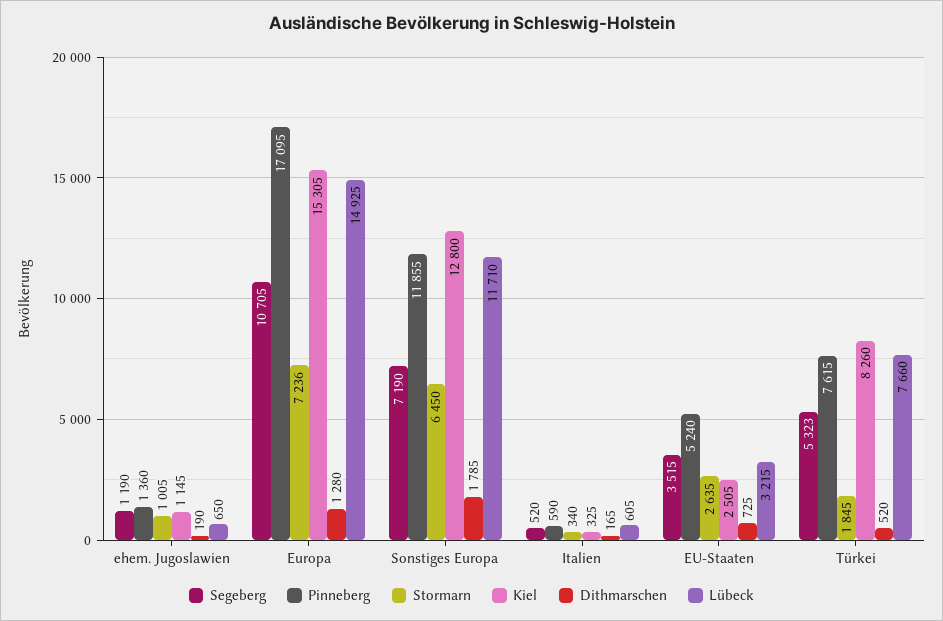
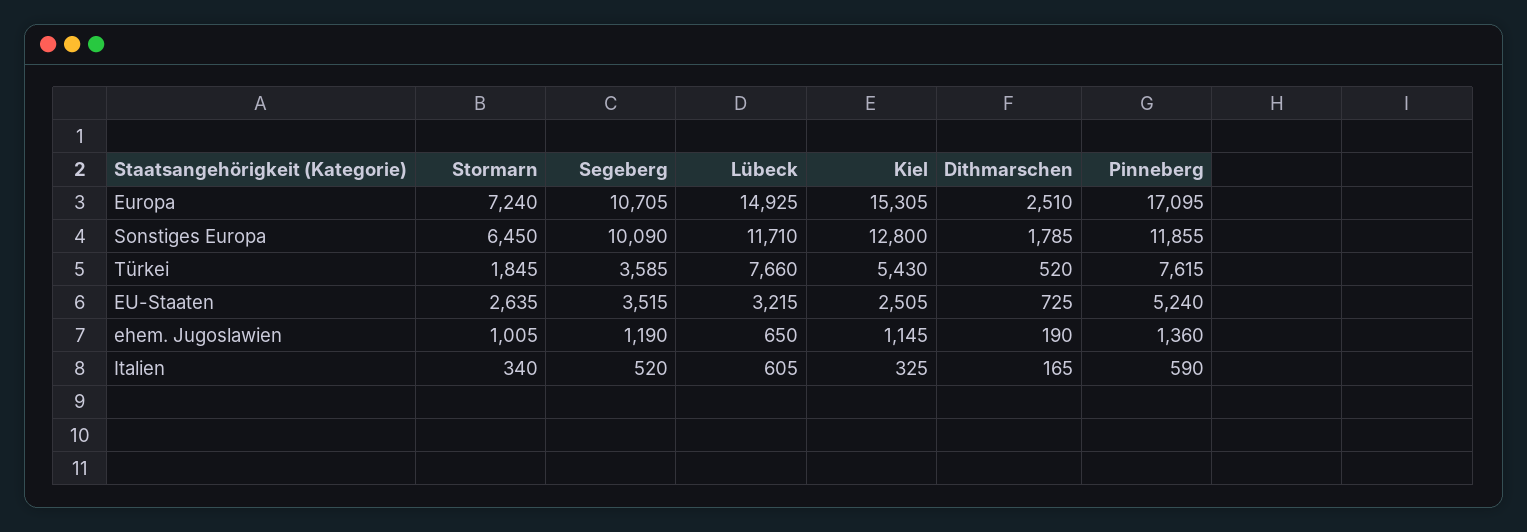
  {
    "Segeberg": {
      "ehem. Jugoslawien": 1190,
      "Europa": 10705,
-     "Sonstiges Europa": 7190,
+     "Sonstiges Europa": 10090,
      "Italien": 520,
      "EU-Staaten": 3515,
-     "Türkei": 5323
+     "Türkei": 3585
    },
    "Pinneberg": {
      "ehem. Jugoslawien": 1360,
      "Europa": 17095,
      "Sonstiges Europa": 11855,
      "Italien": 590,
      "EU-Staaten": 5240,
      "Türkei": 7615
    },
    "Stormarn": {
      "ehem. Jugoslawien": 1005,
-     "Europa": 7236,
+     "Europa": 7240,
      "Sonstiges Europa": 6450,
      "Italien": 340,
      "EU-Staaten": 2635,
      "Türkei": 1845
    },
    "Kiel": {
      "ehem. Jugoslawien": 1145,
      "Europa": 15305,
      "Sonstiges Europa": 12800,
      "Italien": 325,
      "EU-Staaten": 2505,
-     "Türkei": 8260
+     "Türkei": 5430
    },
    "Dithmarschen": {
      "ehem. Jugoslawien": 190,
-     "Europa": 1280,
+     "Europa": 2510,
      "Sonstiges Europa": 1785,
      "Italien": 165,
      "EU-Staaten": 725,
      "Türkei": 520
    },
    "Lübeck": {
      "ehem. Jugoslawien": 650,
      "Europa": 14925,
      "Sonstiges Europa": 11710,
      "Italien": 605,
      "EU-Staaten": 3215,
      "Türkei": 7660
    }
  }

